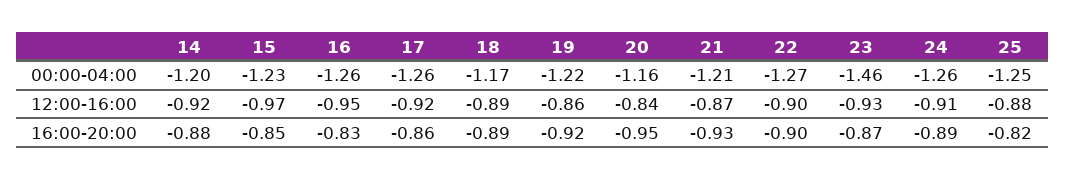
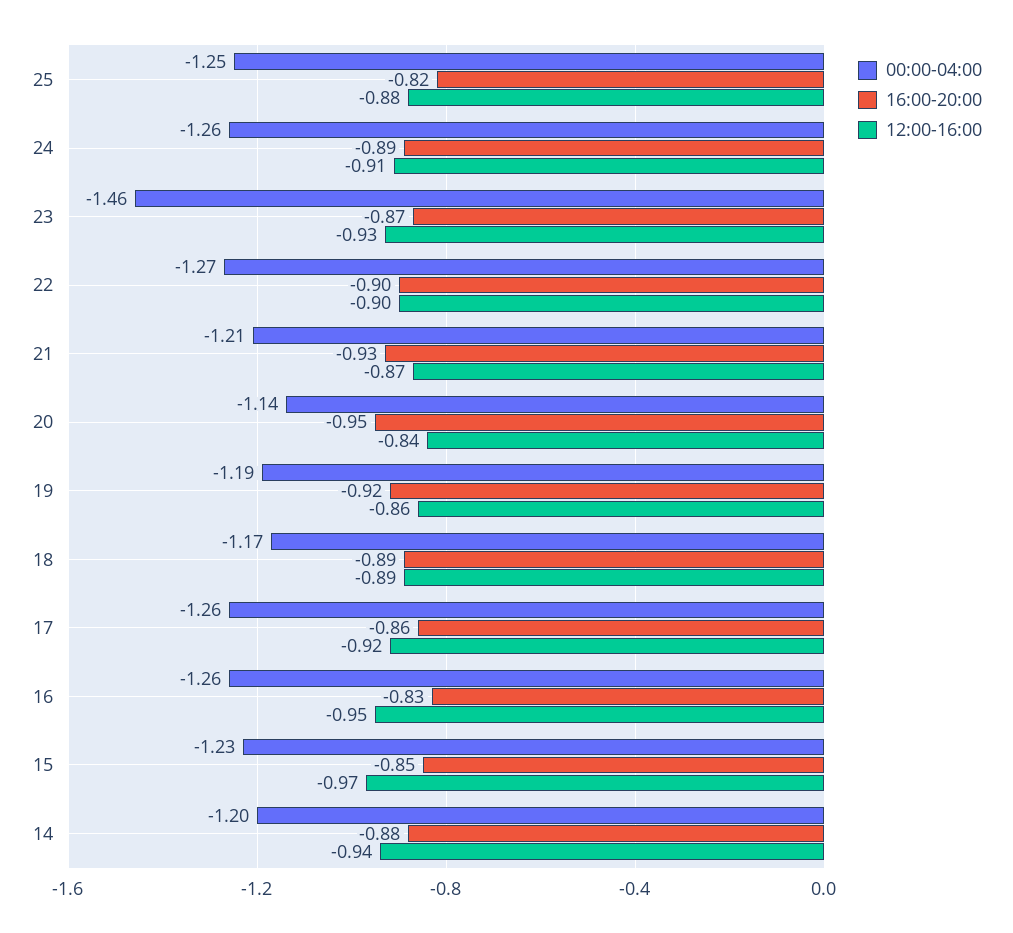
  {
    "00:00-04:00": {
      "14": -1.2,
      "15": -1.23,
      "16": -1.26,
      "17": -1.26,
      "18": -1.17,
-     "19": -1.22,
+     "19": -1.19,
-     "20": -1.16,
+     "20": -1.14,
      "21": -1.21,
      "22": -1.27,
      "23": -1.46,
      "24": -1.26,
      "25": -1.25
    },
    "12:00-16:00": {
-     "14": -0.92,
+     "14": -0.94,
      "15": -0.97,
      "16": -0.95,
      "17": -0.92,
      "18": -0.89,
      "19": -0.86,
      "20": -0.84,
      "21": -0.87,
      "22": -0.9,
      "23": -0.93,
      "24": -0.91,
      "25": -0.88
    },
    "16:00-20:00": {
      "14": -0.88,
      "15": -0.85,
      "16": -0.83,
      "17": -0.86,
      "18": -0.89,
      "19": -0.92,
      "20": -0.95,
      "21": -0.93,
      "22": -0.9,
      "23": -0.87,
      "24": -0.89,
      "25": -0.82
    }
  }

